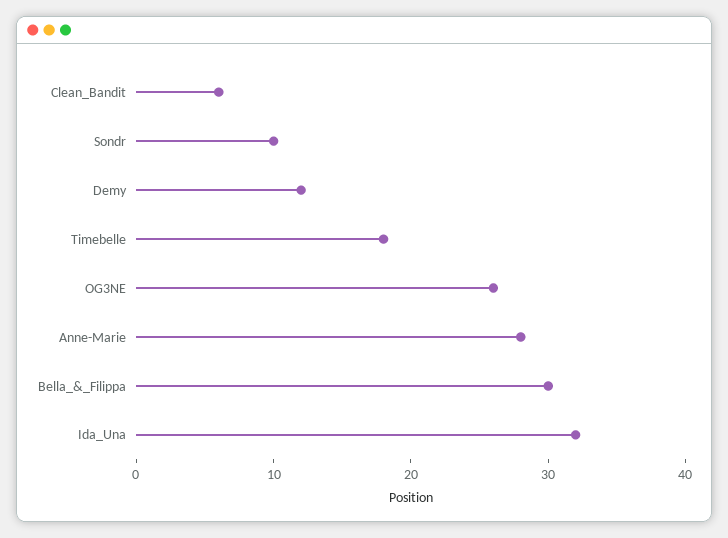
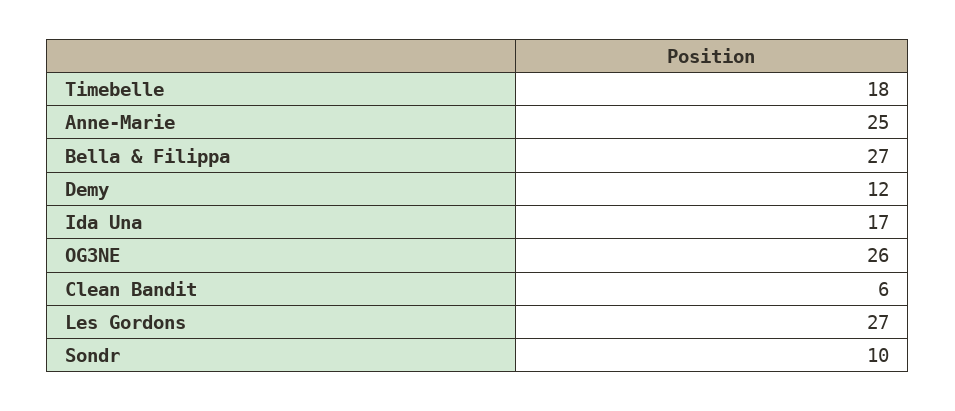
  {
    "Clean_Bandit": 6,
    "Sondr": 10,
    "Demy": 12,
    "Timebelle": 18,
    "OG3NE": 26,
-   "Anne-Marie": 28,
+   "Anne-Marie": 25,
-   "Bella_&_Filippa": 30,
+   "Bella_&_Filippa": 27,
-   "Ida_Una": 32
+   "Ida_Una": 17,
+   "Les Gordons": 27
  }

